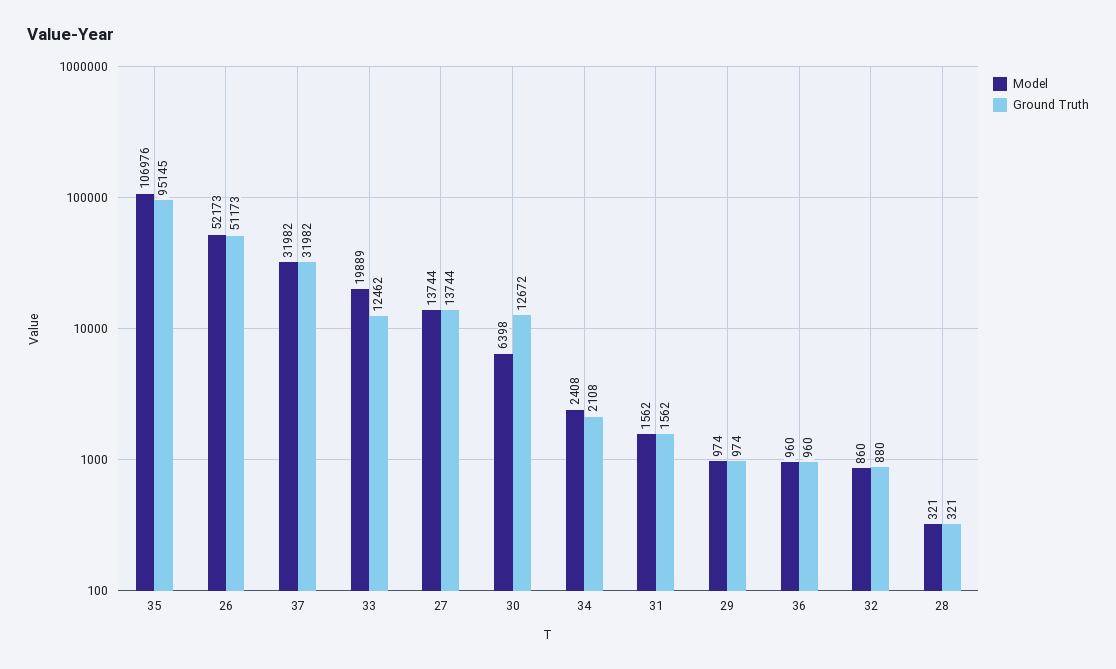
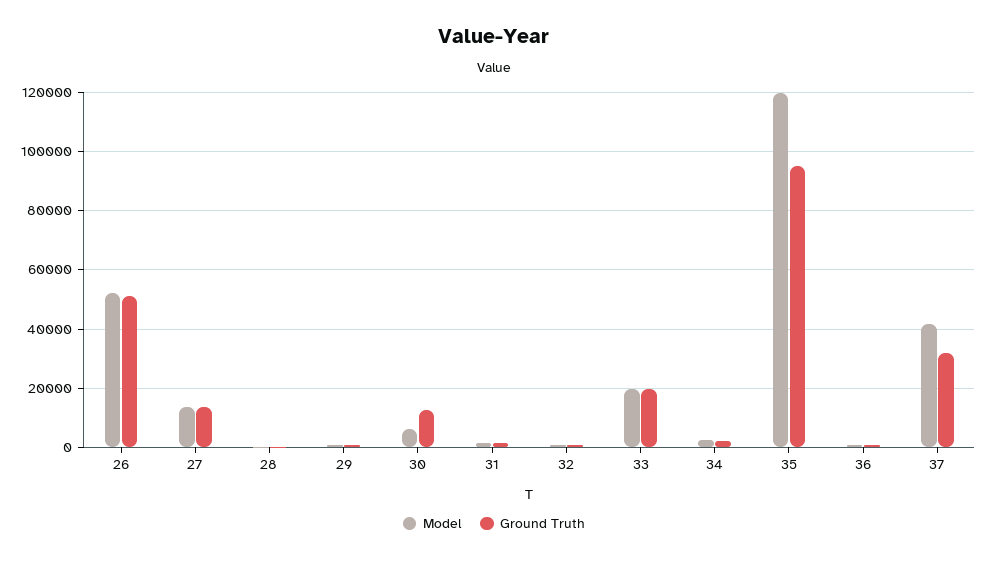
  {
    "Model": {
-     "35": 106976,
+     "35": 120000,
      "26": 52173,
-     "37": 31982,
+     "37": 42500,
      "33": 19889,
      "27": 13744,
      "30": 6398,
      "34": 2408,
      "31": 1562,
      "29": 974,
      "36": 960,
      "32": 860,
      "28": 321
    },
    "Ground Truth": {
      "35": 95145,
      "26": 51173,
      "37": 31982,
-     "33": 12462,
+     "33": 20000,
      "27": 13744,
      "30": 12672,
      "34": 2108,
      "31": 1562,
      "29": 974,
      "36": 960,
      "32": 880,
      "28": 321
    }
  }

